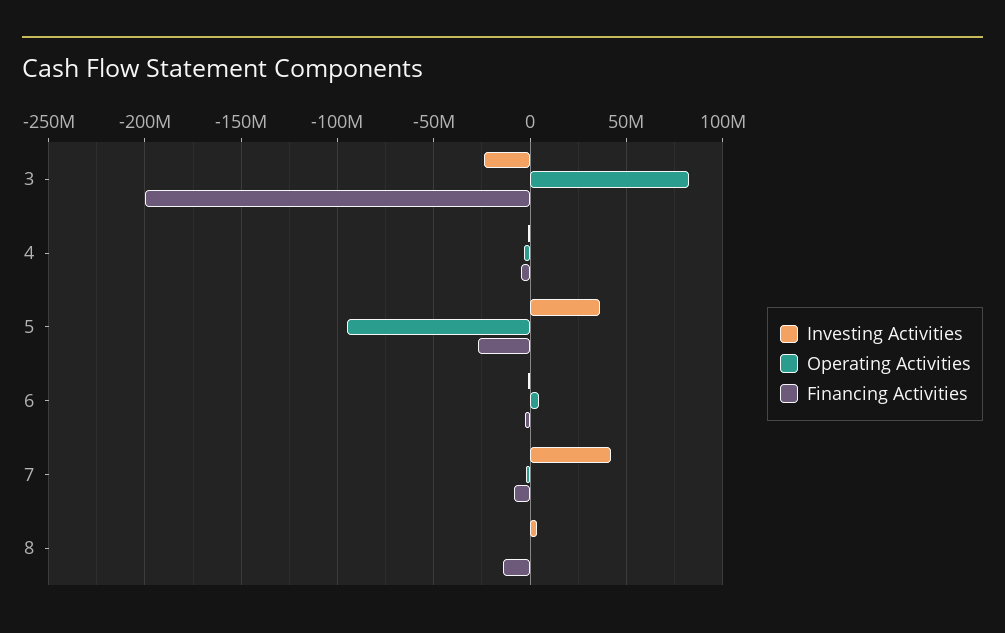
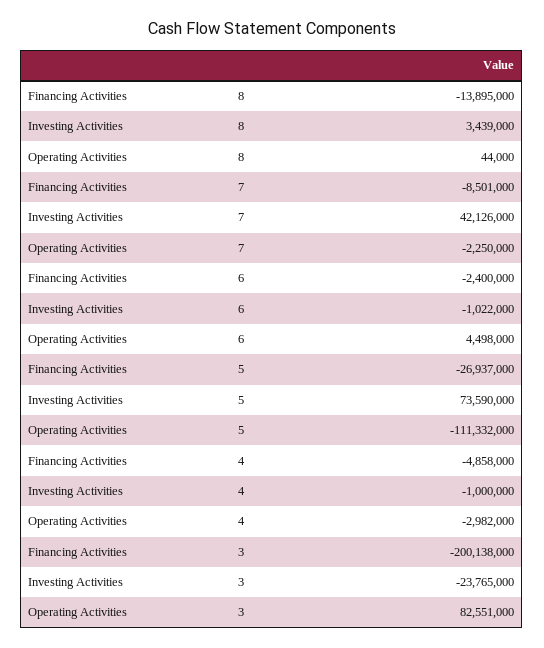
  {
    "Investing Activities": {
      "3": -23765000,
      "4": -1000000,
-     "5": 35000000,
+     "5": 73590000,
      "6": -1022000,
      "7": 42126000,
      "8": 3439000
    },
    "Operating Activities": {
      "3": 82551000,
      "4": -2982000,
-     "5": -95000000,
+     "5": -111332000,
      "6": 4498000,
      "7": -2250000,
      "8": 44000
    },
    "Financing Activities": {
      "3": -200138000,
      "4": -4858000,
      "5": -26937000,
      "6": -2400000,
      "7": -8501000,
      "8": -13895000
    }
  }

